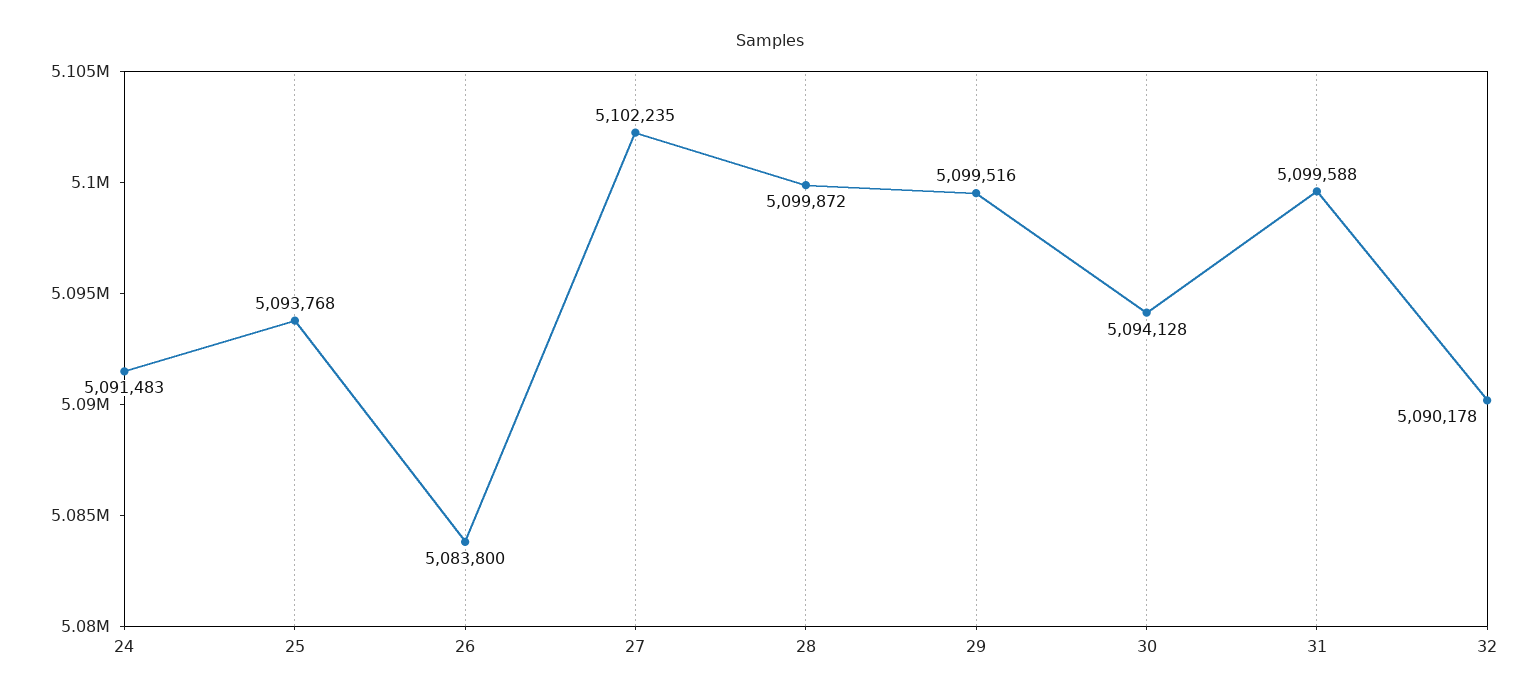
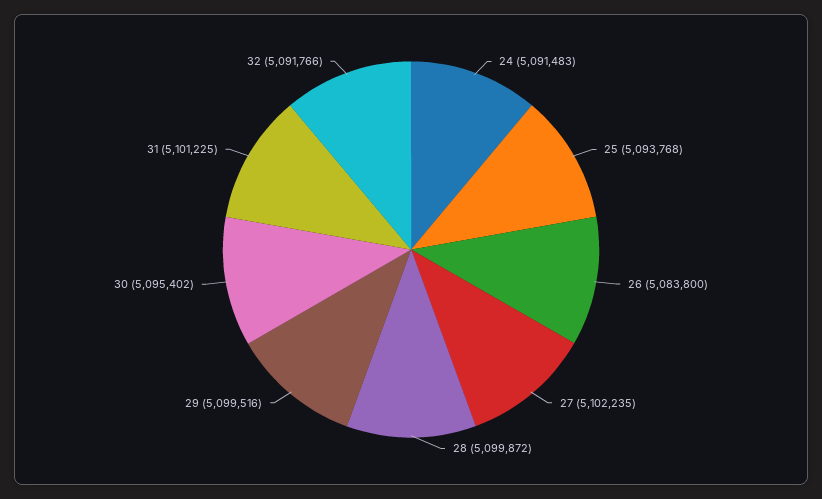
  {
    "24": 5091483,
    "25": 5093768,
    "26": 5083800,
    "27": 5102235,
    "28": 5099872,
    "29": 5099516,
-   "30": 5094128,
+   "30": 5095402,
-   "31": 5099588,
+   "31": 5101225,
-   "32": 5090178
+   "32": 5091766
  }

